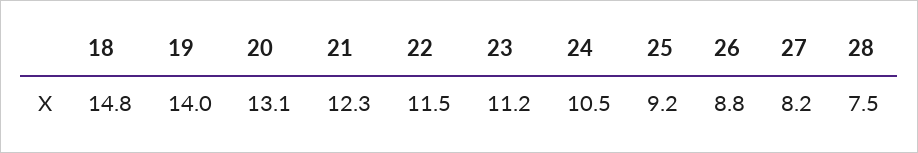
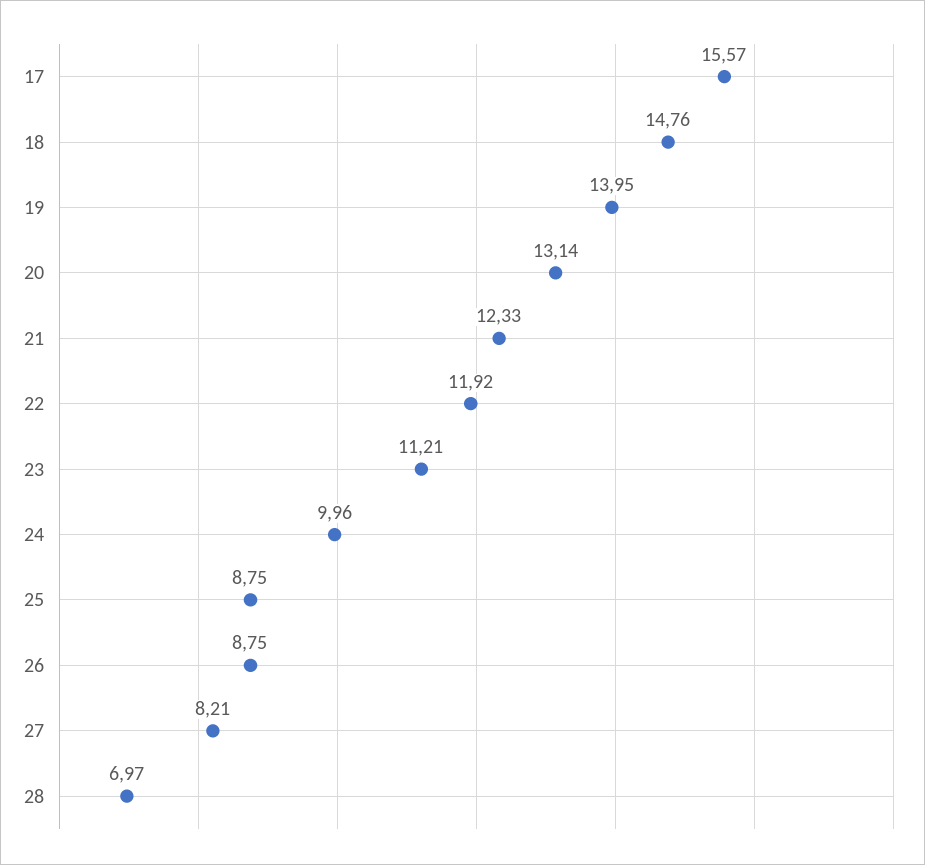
  {
    "18": 14.76,
    "19": 13.95,
    "20": 13.14,
    "21": 12.33,
-   "22": 11.5,
+   "22": 11.92,
    "23": 11.21,
-   "24": 10.5,
+   "24": 9.96,
-   "25": 9.2,
+   "25": 8.75,
    "26": 8.75,
    "27": 8.21,
-   "28": 7.5
+   "28": 6.97,
+   "17": 15.57
  }

